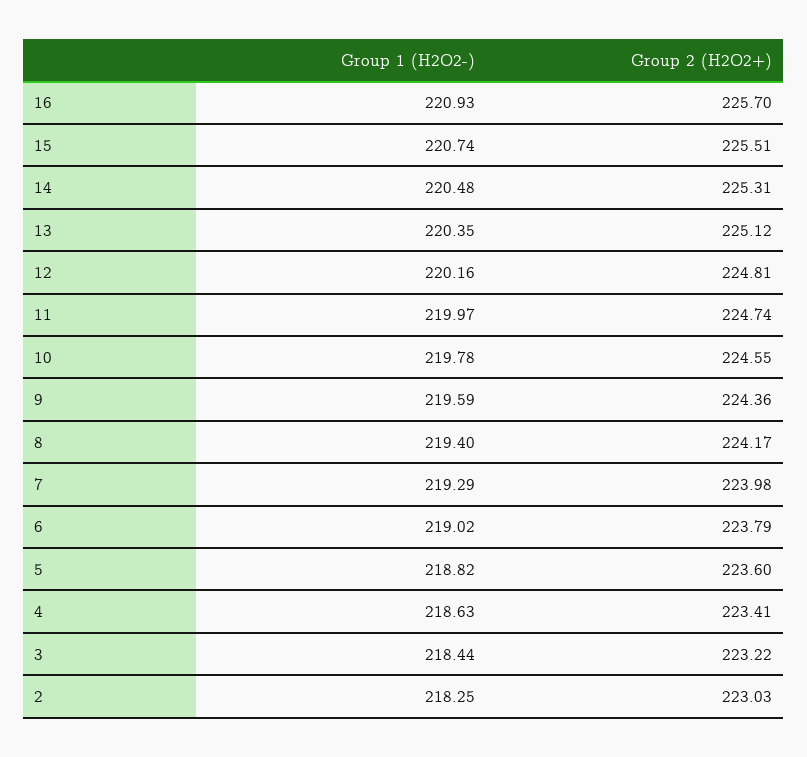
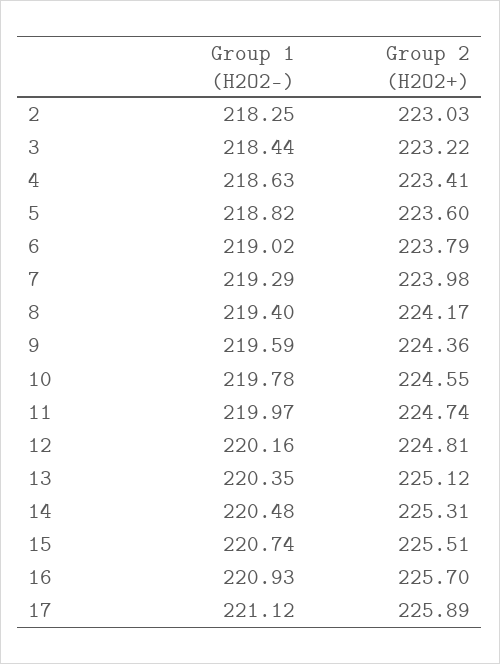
  {
    "Group 1 (H2O2-)": {
      "16": 220.93,
      "15": 220.74,
      "14": 220.48,
      "13": 220.35,
      "12": 220.16,
      "11": 219.97,
      "10": 219.78,
      "9": 219.59,
      "8": 219.4,
      "7": 219.29,
      "6": 219.02,
      "5": 218.82,
      "4": 218.63,
      "3": 218.44,
-     "2": 218.25
+     "2": 218.25,
+     "17": 221.12
    },
    "Group 2 (H2O2+)": {
      "16": 225.7,
      "15": 225.51,
      "14": 225.31,
      "13": 225.12,
      "12": 224.81,
      "11": 224.74,
      "10": 224.55,
      "9": 224.36,
      "8": 224.17,
      "7": 223.98,
      "6": 223.79,
      "5": 223.6,
      "4": 223.41,
      "3": 223.22,
-     "2": 223.03
+     "2": 223.03,
+     "17": 225.89
    }
  }

